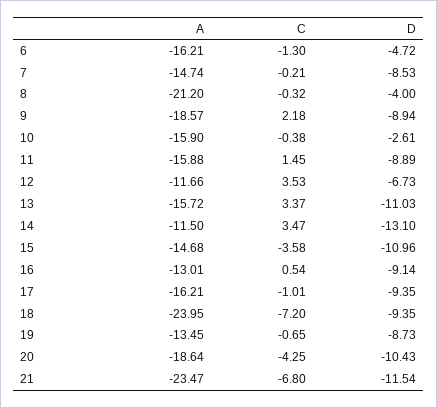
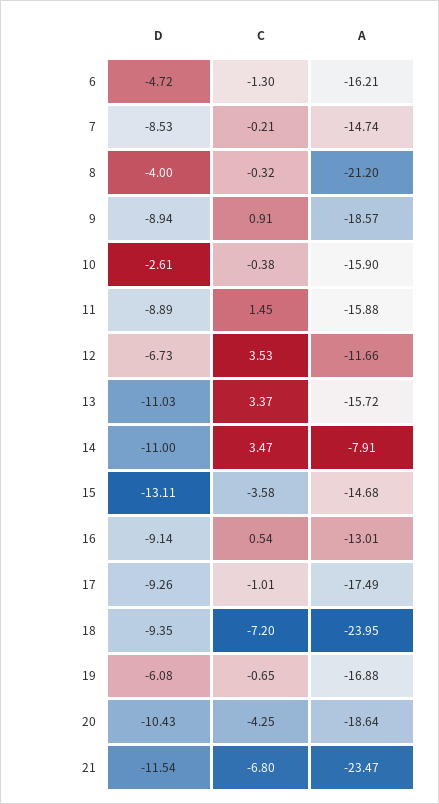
  {
    "A": {
      "6": -16.21,
      "7": -14.74,
      "8": -21.2,
      "9": -18.57,
      "10": -15.9,
      "11": -15.88,
      "12": -11.66,
      "13": -15.72,
-     "14": -11.5,
+     "14": -7.91,
      "15": -14.68,
      "16": -13.01,
-     "17": -16.21,
+     "17": -17.49,
      "18": -23.95,
-     "19": -13.45,
+     "19": -16.88,
      "20": -18.64,
      "21": -23.47
    },
    "C": {
      "6": -1.3,
      "7": -0.21,
      "8": -0.32,
-     "9": 2.18,
+     "9": 0.91,
      "10": -0.38,
      "11": 1.45,
      "12": 3.53,
      "13": 3.37,
      "14": 3.47,
      "15": -3.58,
      "16": 0.54,
      "17": -1.01,
      "18": -7.2,
      "19": -0.65,
      "20": -4.25,
      "21": -6.8
    },
    "D": {
      "6": -4.72,
      "7": -8.53,
      "8": -4,
      "9": -8.94,
      "10": -2.61,
      "11": -8.89,
      "12": -6.73,
      "13": -11.03,
-     "14": -13.1,
+     "14": -11,
-     "15": -10.96,
+     "15": -13.11,
      "16": -9.14,
-     "17": -9.35,
+     "17": -9.26,
      "18": -9.35,
-     "19": -8.73,
+     "19": -6.08,
      "20": -10.43,
      "21": -11.54
    }
  }

